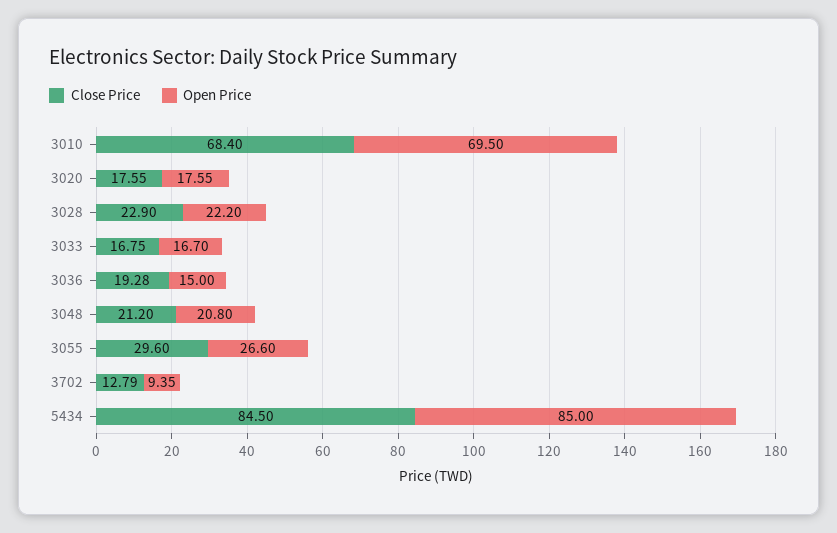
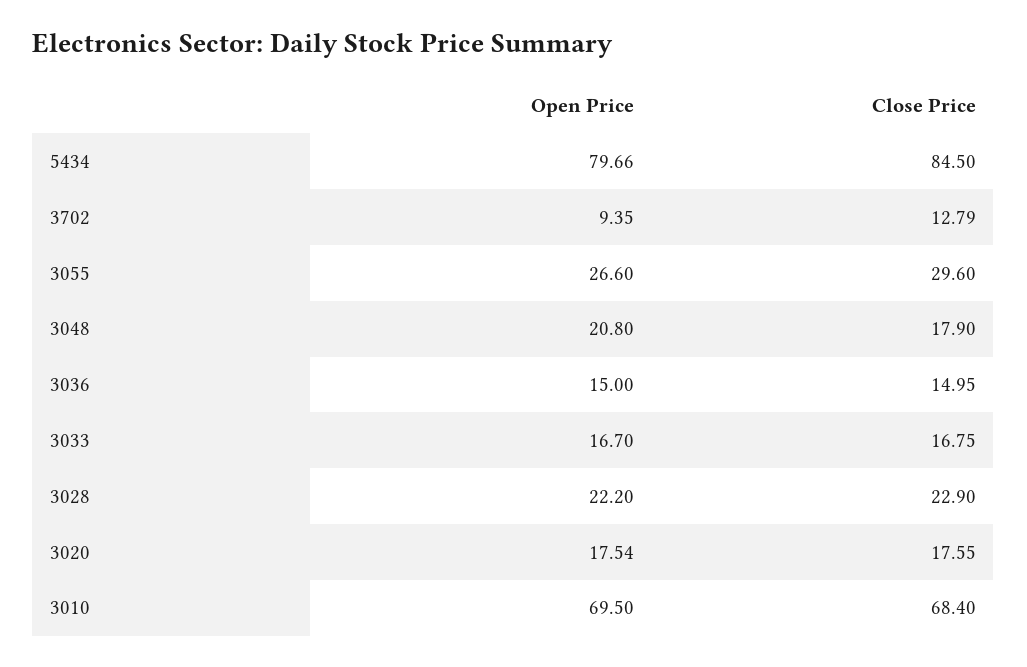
  {
    "Close Price": {
      "3010": 68.4,
      "3020": 17.55,
      "3028": 22.9,
      "3033": 16.75,
-     "3036": 19.28,
+     "3036": 14.95,
-     "3048": 21.2,
+     "3048": 17.9,
      "3055": 29.6,
      "3702": 12.79,
      "5434": 84.5
    },
    "Open Price": {
      "3010": 69.5,
-     "3020": 17.55,
+     "3020": 17.54,
      "3028": 22.2,
      "3033": 16.7,
      "3036": 15,
      "3048": 20.8,
      "3055": 26.6,
      "3702": 9.35,
-     "5434": 85
+     "5434": 79.66
    }
  }

